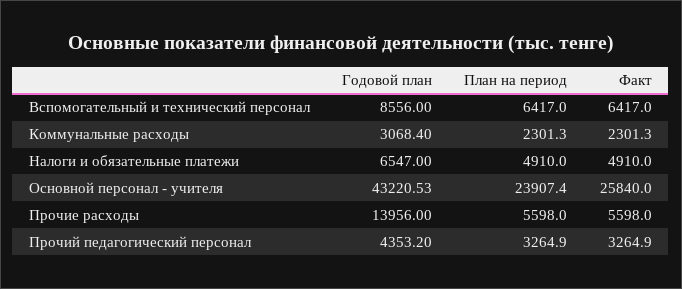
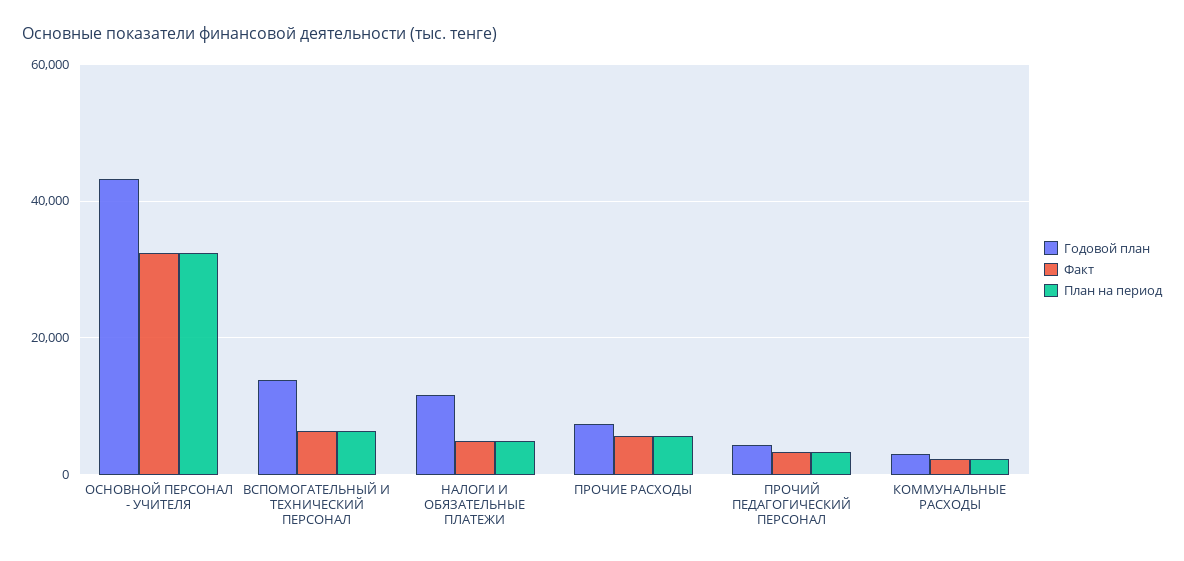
  {
    "Годовой план": {
-     "Вспомогательный и технический персонал": 8556,
+     "Вспомогательный и технический персонал": 14000,
      "Коммунальные расходы": 3068.4,
-     "Налоги и обязательные платежи": 6547,
+     "Налоги и обязательные платежи": 12000,
      "Основной персонал - учителя": 43220.53,
-     "Прочие расходы": 13956,
+     "Прочие расходы": 8000,
      "Прочий педагогический персонал": 4353.2
    },
    "План на период": {
      "Вспомогательный и технический персонал": 6417,
      "Коммунальные расходы": 2301.3,
      "Налоги и обязательные платежи": 4910,
-     "Основной персонал - учителя": 23907.4,
+     "Основной персонал - учителя": 32000,
      "Прочие расходы": 5598,
      "Прочий педагогический персонал": 3264.9
    },
    "Факт": {
      "Вспомогательный и технический персонал": 6417,
      "Коммунальные расходы": 2301.3,
      "Налоги и обязательные платежи": 4910,
-     "Основной персонал - учителя": 25840,
+     "Основной персонал - учителя": 32000,
      "Прочие расходы": 5598,
      "Прочий педагогический персонал": 3264.9
    }
  }

